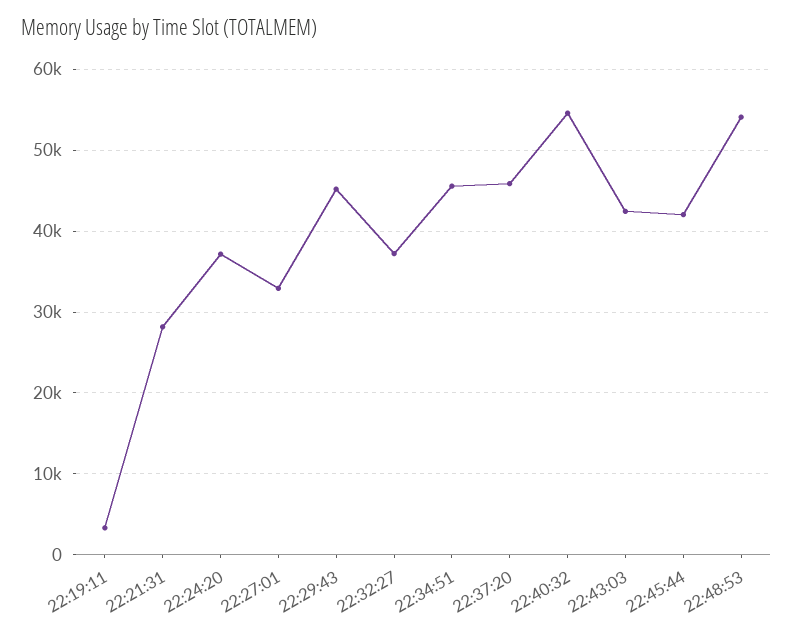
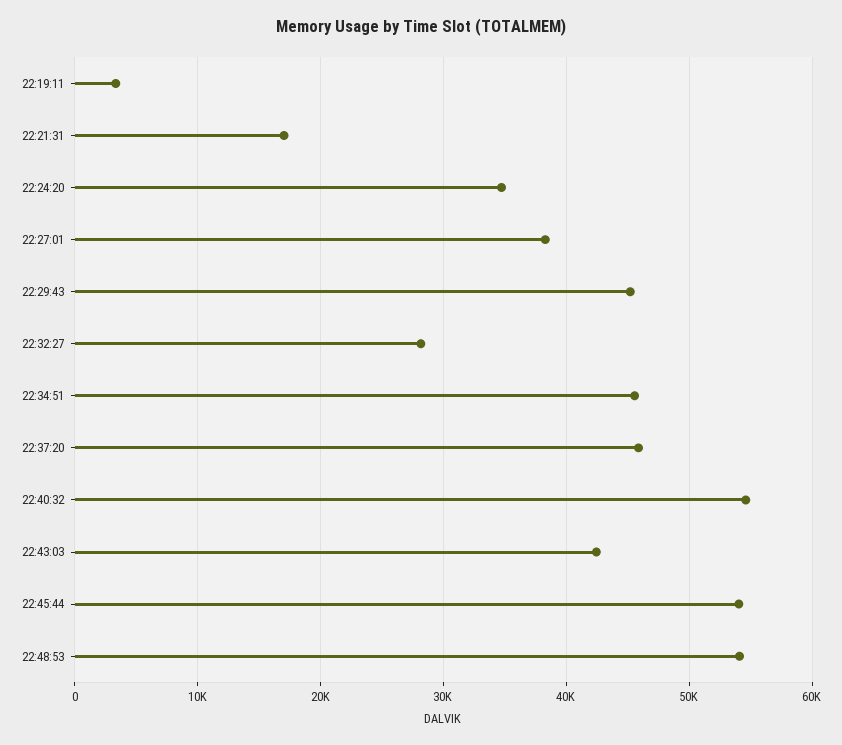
  {
    "22:19:11": 3000,
-   "22:21:31": 28000,
+   "22:21:31": 17000,
-   "22:24:20": 37000,
+   "22:24:20": 35000,
-   "22:27:01": 33000,
+   "22:27:01": 38000,
    "22:29:43": 45000,
-   "22:32:27": 37000,
+   "22:32:27": 28000,
    "22:34:51": 46000,
    "22:37:20": 46000,
    "22:40:32": 55000,
    "22:43:03": 42000,
-   "22:45:44": 42000,
+   "22:45:44": 54000,
    "22:48:53": 54000
  }

